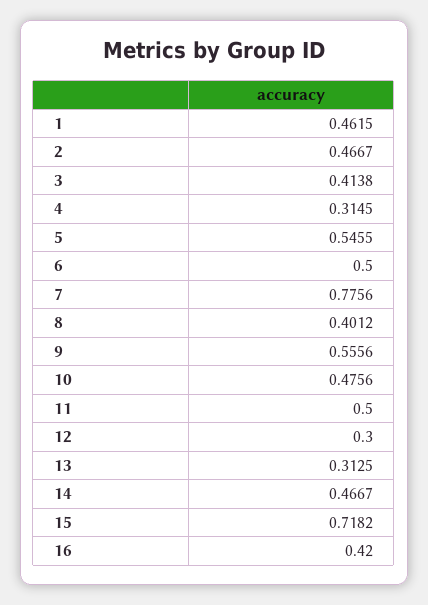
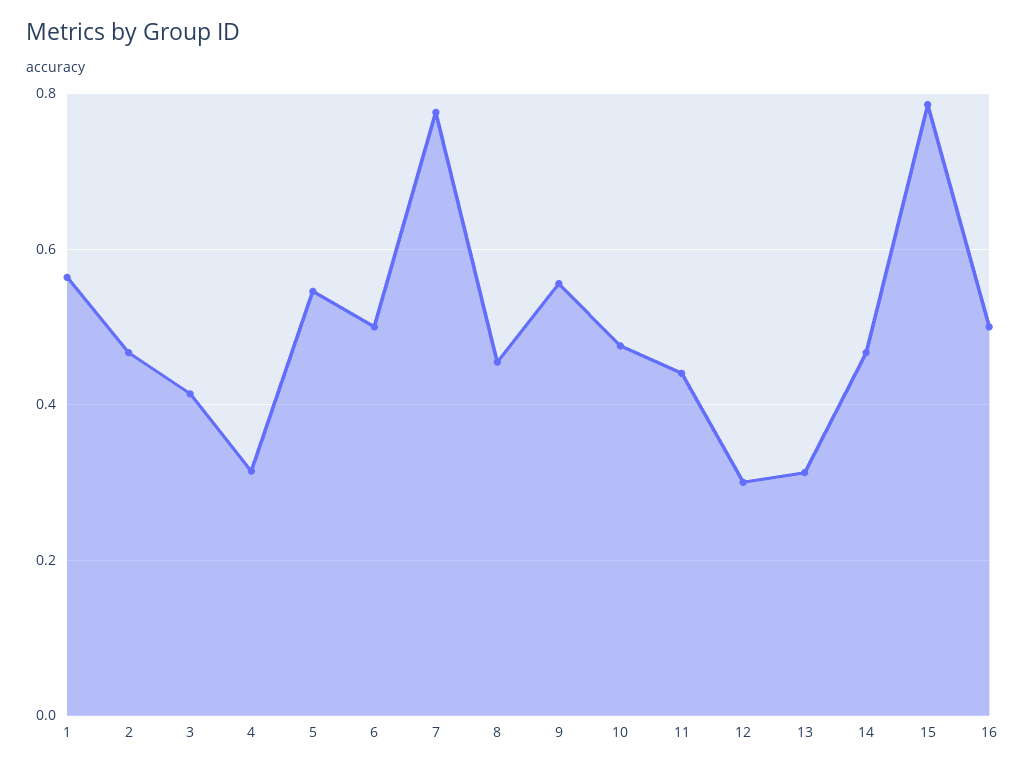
  {
-   "1": 0.4615,
+   "1": 0.56,
    "2": 0.4667,
    "3": 0.4138,
    "4": 0.3145,
    "5": 0.5455,
    "6": 0.5,
    "7": 0.7756,
-   "8": 0.4012,
+   "8": 0.46,
    "9": 0.5556,
    "10": 0.4756,
-   "11": 0.5,
+   "11": 0.44,
    "12": 0.3,
    "13": 0.3125,
    "14": 0.4667,
-   "15": 0.7182,
+   "15": 0.78,
-   "16": 0.42
+   "16": 0.5
  }

